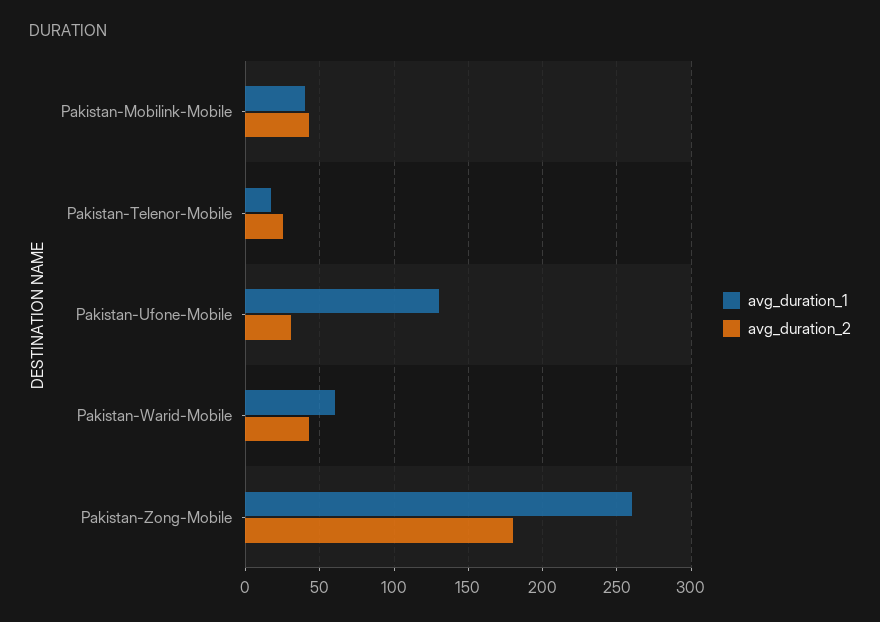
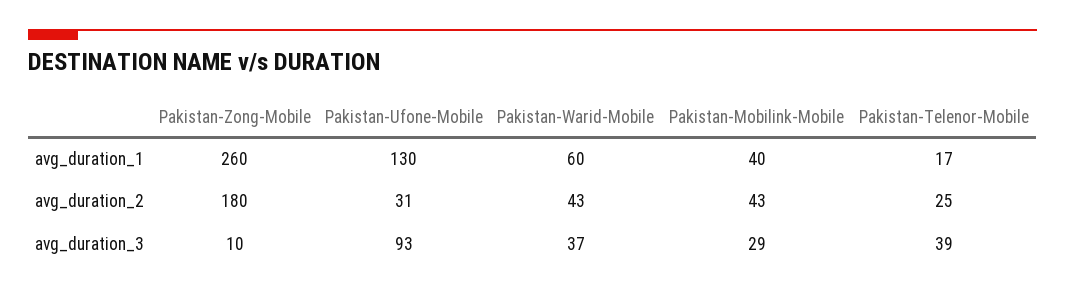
  {
    "avg_duration_1": {
      "Pakistan-Mobilink-Mobile": 40,
      "Pakistan-Telenor-Mobile": 17,
      "Pakistan-Ufone-Mobile": 130,
      "Pakistan-Warid-Mobile": 60,
      "Pakistan-Zong-Mobile": 260
    },
    "avg_duration_2": {
      "Pakistan-Mobilink-Mobile": 43,
      "Pakistan-Telenor-Mobile": 25,
      "Pakistan-Ufone-Mobile": 31,
      "Pakistan-Warid-Mobile": 43,
      "Pakistan-Zong-Mobile": 180
-   }
+   },
+   "avg_duration_3": {
+     "Pakistan-Zong-Mobile": 10,
+     "Pakistan-Ufone-Mobile": 93,
+     "Pakistan-Warid-Mobile": 37,
+     "Pakistan-Mobilink-Mobile": 29,
+     "Pakistan-Telenor-Mobile": 39
+   }
  }

